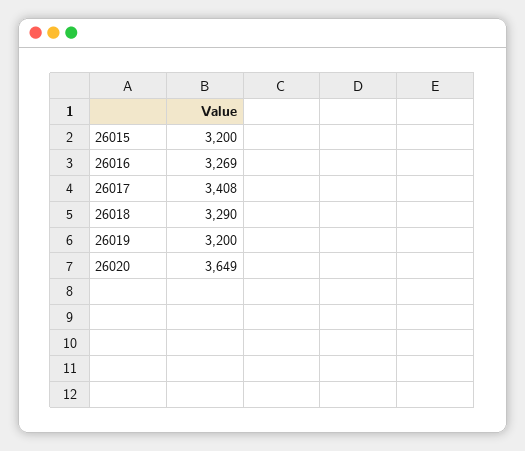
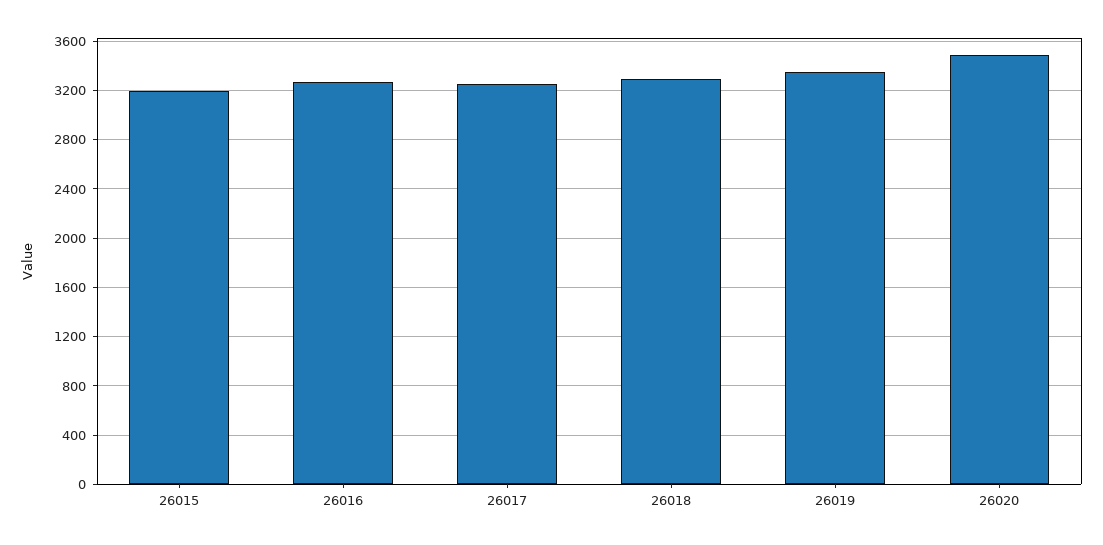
  {
    "26015": 3200,
    "26016": 3269,
-   "26017": 3408,
+   "26017": 3250,
    "26018": 3290,
-   "26019": 3200,
+   "26019": 3350,
-   "26020": 3649
+   "26020": 3500
  }

